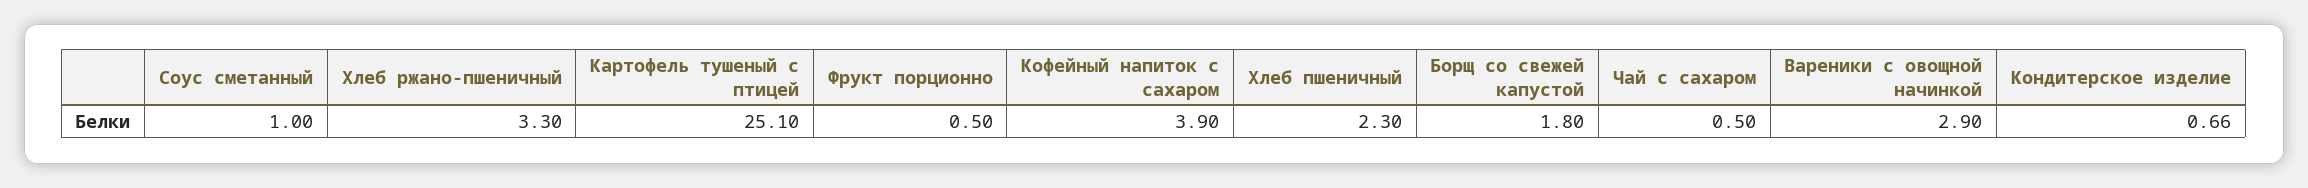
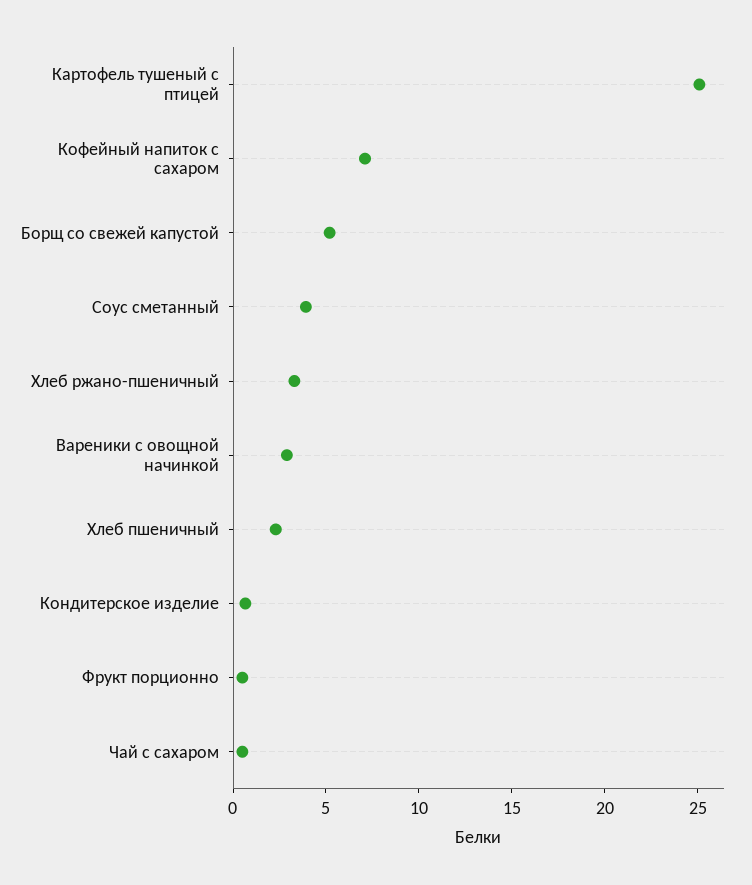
  {
-   "Соус сметанный": 1,
+   "Соус сметанный": 4,
    "Хлеб ржано-пшеничный": 3.3,
    "Картофель тушеный с птицей": 25.1,
    "Фрукт порционно": 0.5,
-   "Кофейный напиток с сахаром": 3.9,
+   "Кофейный напиток с сахаром": 7,
    "Хлеб пшеничный": 2.3,
-   "Борщ со свежей капустой": 1.8,
+   "Борщ со свежей капустой": 5,
    "Чай с сахаром": 0.5,
    "Вареники с овощной начинкой": 2.9,
    "Кондитерское изделие": 0.66
  }

